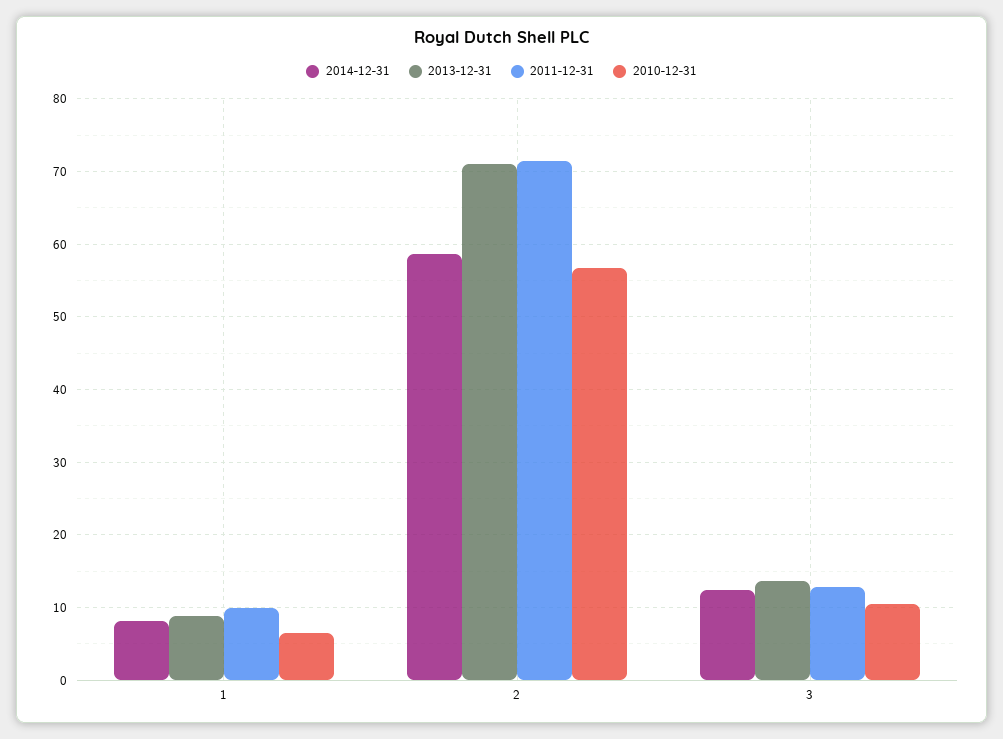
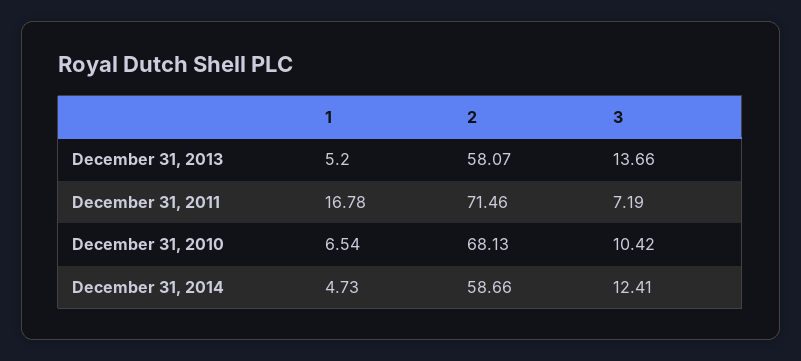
  {
    "2014-12-31": {
-     "1": 8,
+     "1": 4.73,
      "2": 58.66,
      "3": 12.41
    },
    "2013-12-31": {
-     "1": 9,
+     "1": 5.2,
-     "2": 71,
+     "2": 58.07,
      "3": 13.66
    },
    "2011-12-31": {
-     "1": 10,
+     "1": 16.78,
      "2": 71.46,
-     "3": 13
+     "3": 7.19
    },
    "2010-12-31": {
      "1": 6.54,
-     "2": 57,
+     "2": 68.13,
      "3": 10.42
    }
  }

